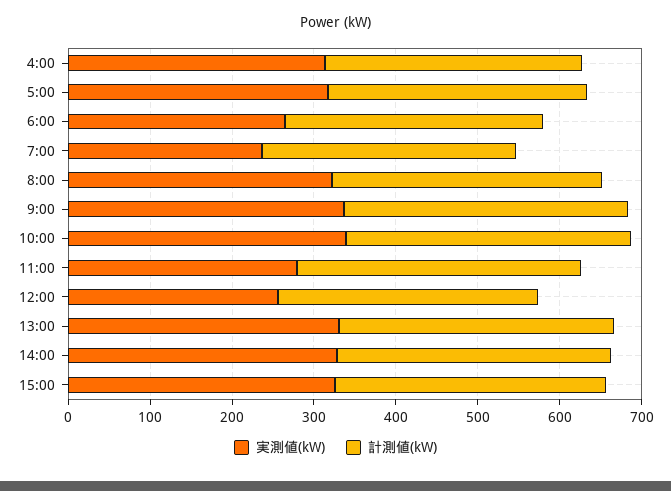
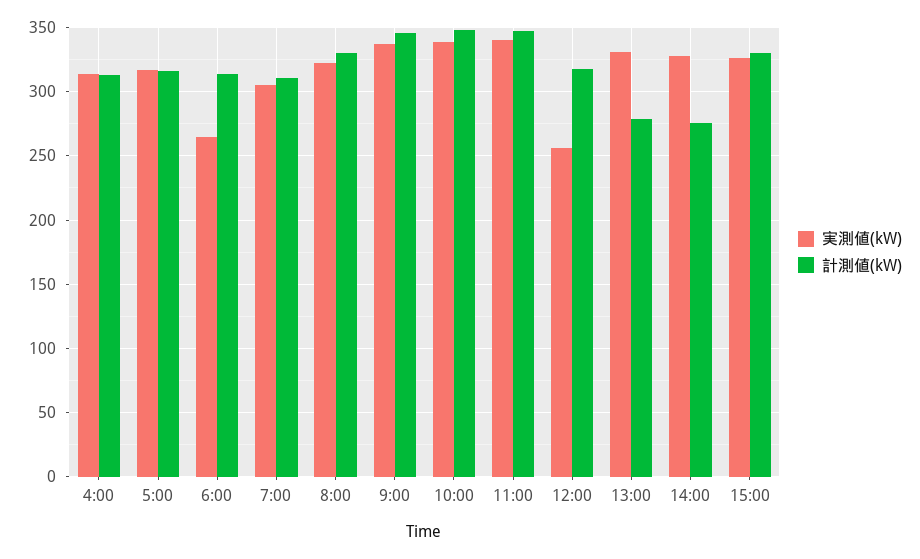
  {
    "実測値(kW)": {
      "4:00": 315,
      "5:00": 315,
      "6:00": 265,
-     "7:00": 240,
+     "7:00": 305,
      "8:00": 320,
      "9:00": 335,
      "10:00": 340,
-     "11:00": 280,
+     "11:00": 340,
      "12:00": 255,
      "13:00": 330,
      "14:00": 330,
      "15:00": 325
    },
    "計測値(kW)": {
      "4:00": 315,
      "5:00": 315,
      "6:00": 315,
      "7:00": 310,
      "8:00": 330,
      "9:00": 345,
      "10:00": 350,
      "11:00": 345,
      "12:00": 320,
-     "13:00": 340,
+     "13:00": 280,
-     "14:00": 340,
+     "14:00": 275,
      "15:00": 330
    }
  }

